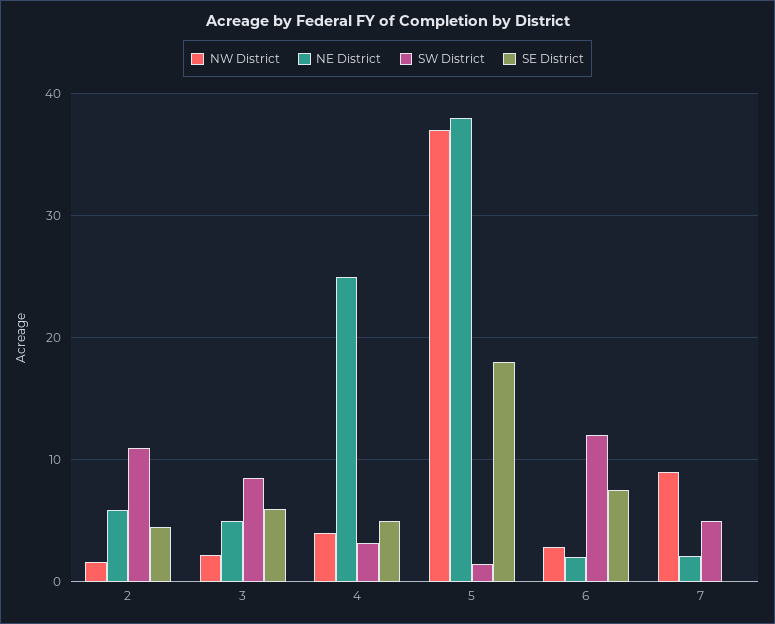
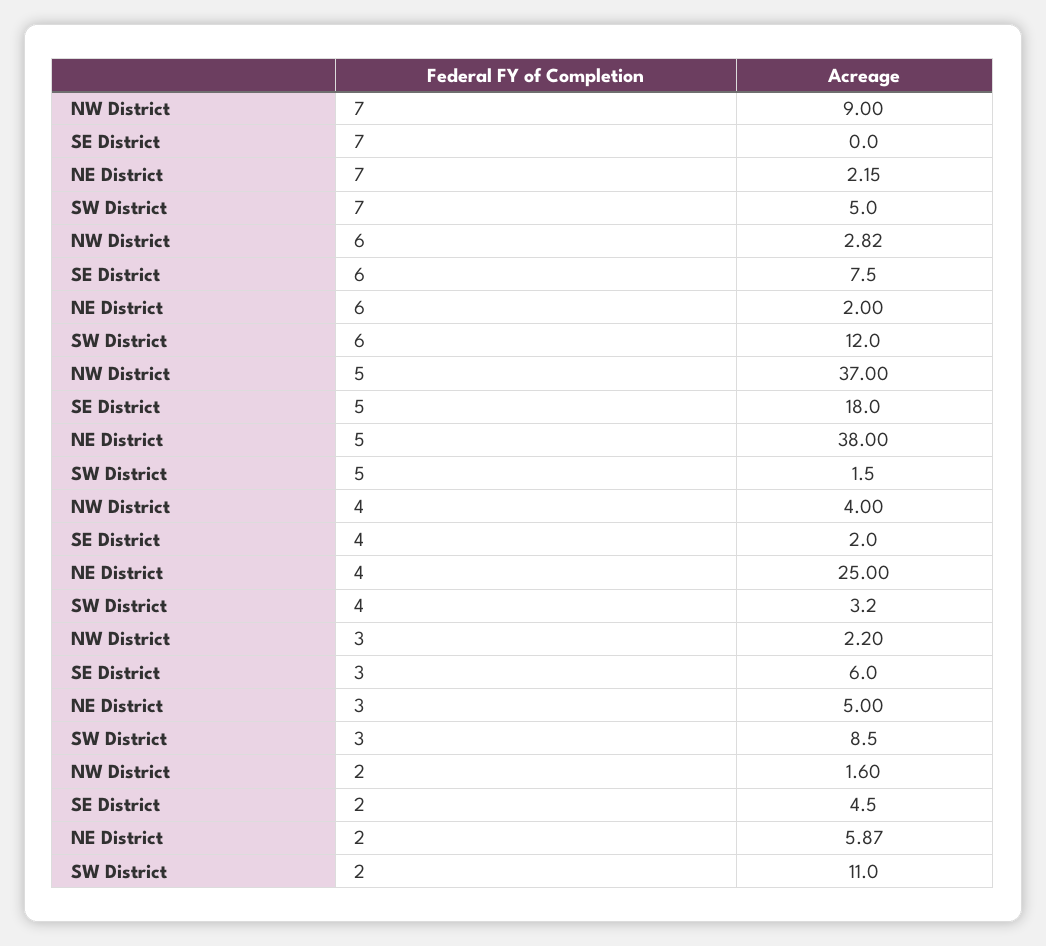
  {
    "NW District": {
      "2": 1.6,
      "3": 2.2,
      "4": 4,
      "5": 37,
      "6": 2.82,
      "7": 9
    },
    "NE District": {
      "2": 5.87,
      "3": 5,
      "4": 25,
      "5": 38,
      "6": 2,
      "7": 2.15
    },
    "SW District": {
      "2": 11,
      "3": 8.5,
      "4": 3.2,
      "5": 1.5,
      "6": 12,
      "7": 5
    },
    "SE District": {
      "2": 4.5,
      "3": 6,
-     "4": 5,
+     "4": 2,
      "5": 18,
      "6": 7.5,
      "7": 0
    }
  }

